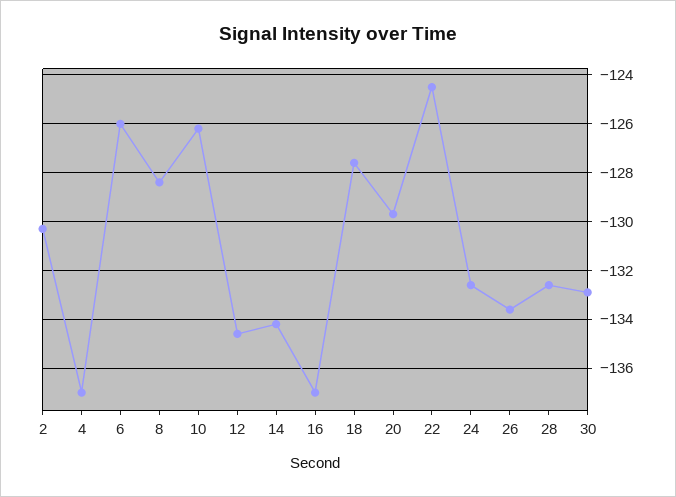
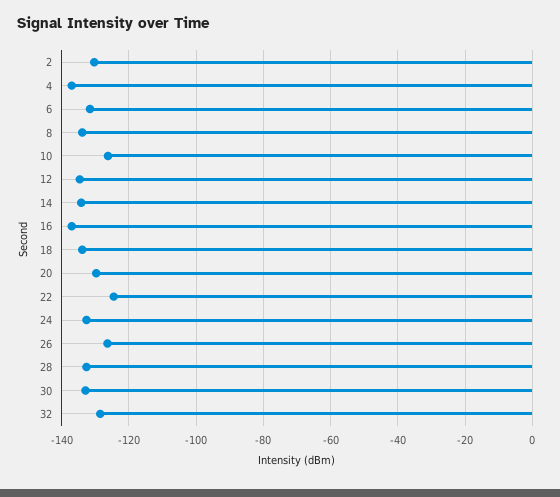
  {
    "2": -130.5,
    "4": -137,
-   "6": -126,
+   "6": -132,
-   "8": -128.5,
+   "8": -134,
    "10": -126,
    "12": -134.5,
    "14": -134,
    "16": -137,
-   "18": -127.5,
+   "18": -134,
    "20": -129.5,
    "22": -124.5,
    "24": -132.5,
-   "26": -133.5,
+   "26": -126,
    "28": -132.5,
-   "30": -133
+   "30": -133,
+   "32": -128
  }

